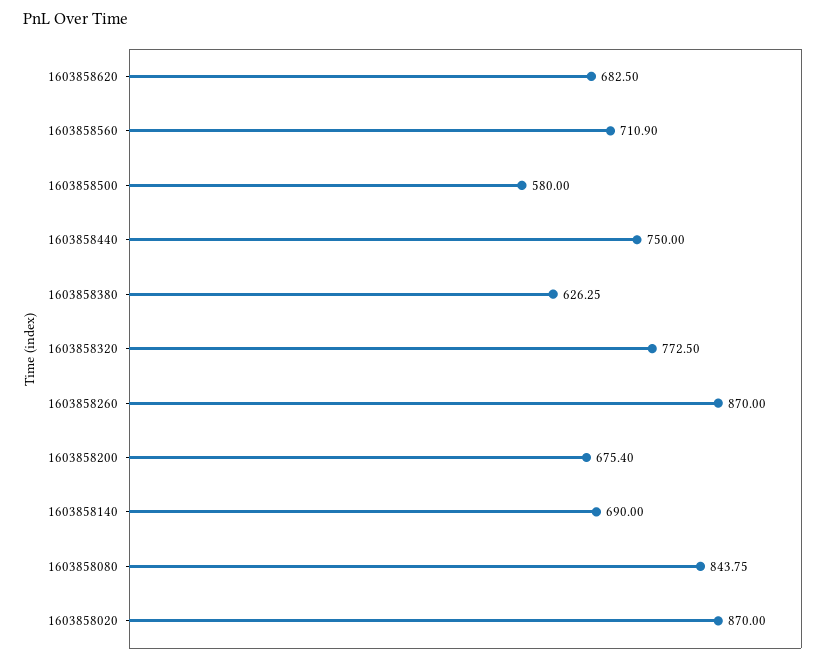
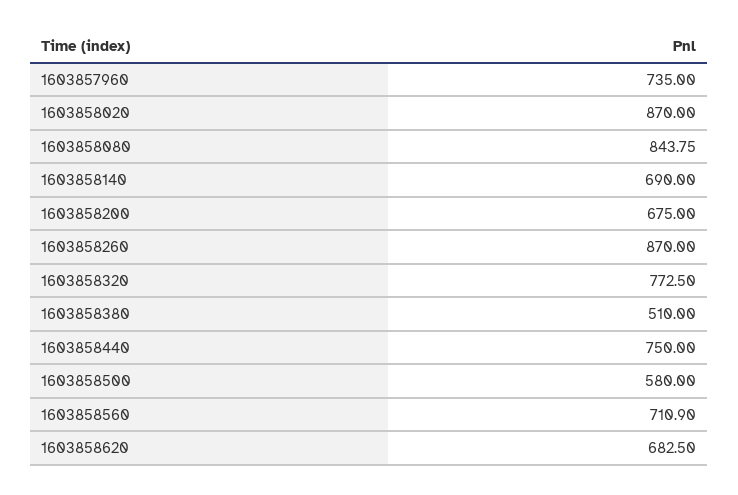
  {
    "1603858620": 682.5,
    "1603858560": 710.9,
    "1603858500": 580,
    "1603858440": 750,
-   "1603858380": 626.25,
+   "1603858380": 510,
    "1603858320": 772.5,
    "1603858260": 870,
-   "1603858200": 675.4,
+   "1603858200": 675,
    "1603858140": 690,
    "1603858080": 843.75,
-   "1603858020": 870
+   "1603858020": 870,
+   "1603857960": 735
  }

